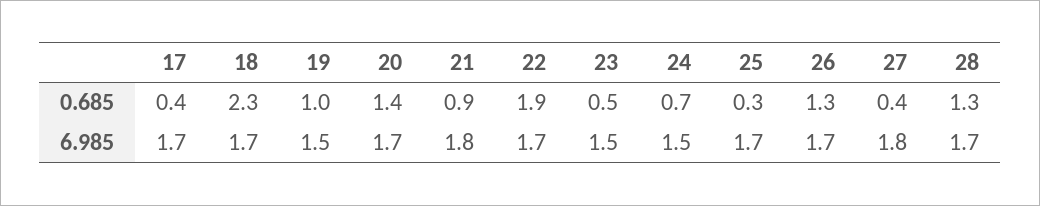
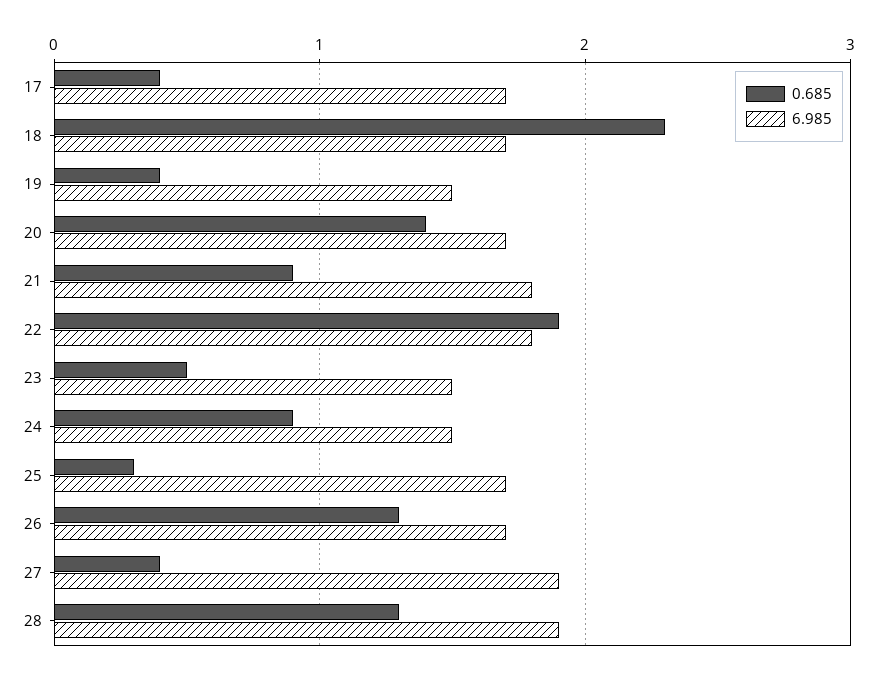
  {
    "0.685": {
      "17": 0.4,
      "18": 2.3,
-     "19": 1,
+     "19": 0.4,
      "20": 1.4,
      "21": 0.9,
      "22": 1.9,
      "23": 0.5,
-     "24": 0.7,
+     "24": 0.9,
      "25": 0.3,
      "26": 1.3,
      "27": 0.4,
      "28": 1.3
    },
    "6.985": {
      "17": 1.7,
      "18": 1.7,
      "19": 1.5,
      "20": 1.7,
      "21": 1.8,
-     "22": 1.7,
+     "22": 1.8,
      "23": 1.5,
      "24": 1.5,
      "25": 1.7,
      "26": 1.7,
-     "27": 1.8,
+     "27": 1.9,
-     "28": 1.7
+     "28": 1.9
    }
  }

